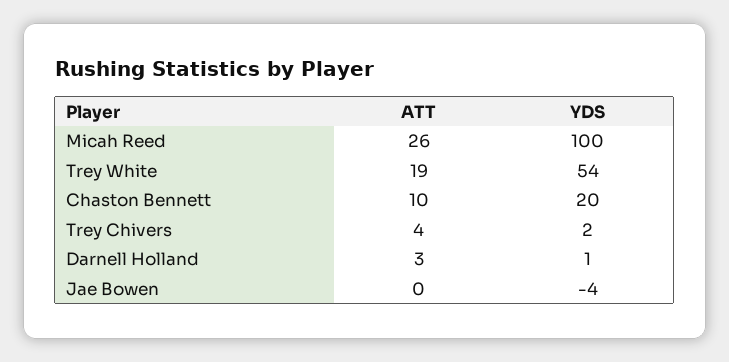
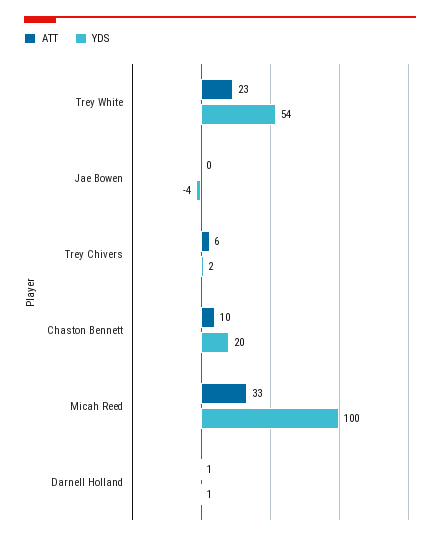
  {
    "ATT": {
-     "Micah Reed": 26,
+     "Micah Reed": 33,
-     "Trey White": 19,
+     "Trey White": 23,
      "Chaston Bennett": 10,
-     "Trey Chivers": 4,
+     "Trey Chivers": 6,
-     "Darnell Holland": 3,
+     "Darnell Holland": 1,
      "Jae Bowen": 0
    },
    "YDS": {
      "Micah Reed": 100,
      "Trey White": 54,
      "Chaston Bennett": 20,
      "Trey Chivers": 2,
      "Darnell Holland": 1,
      "Jae Bowen": -4
    }
  }

